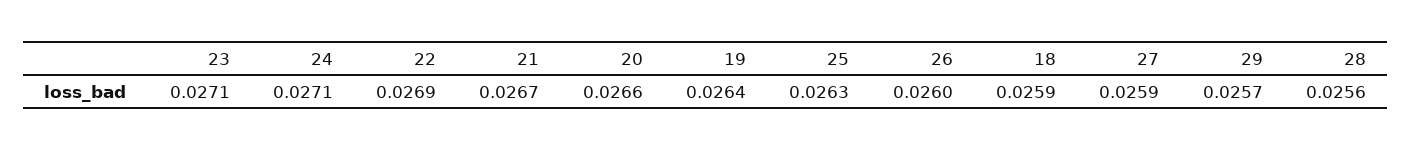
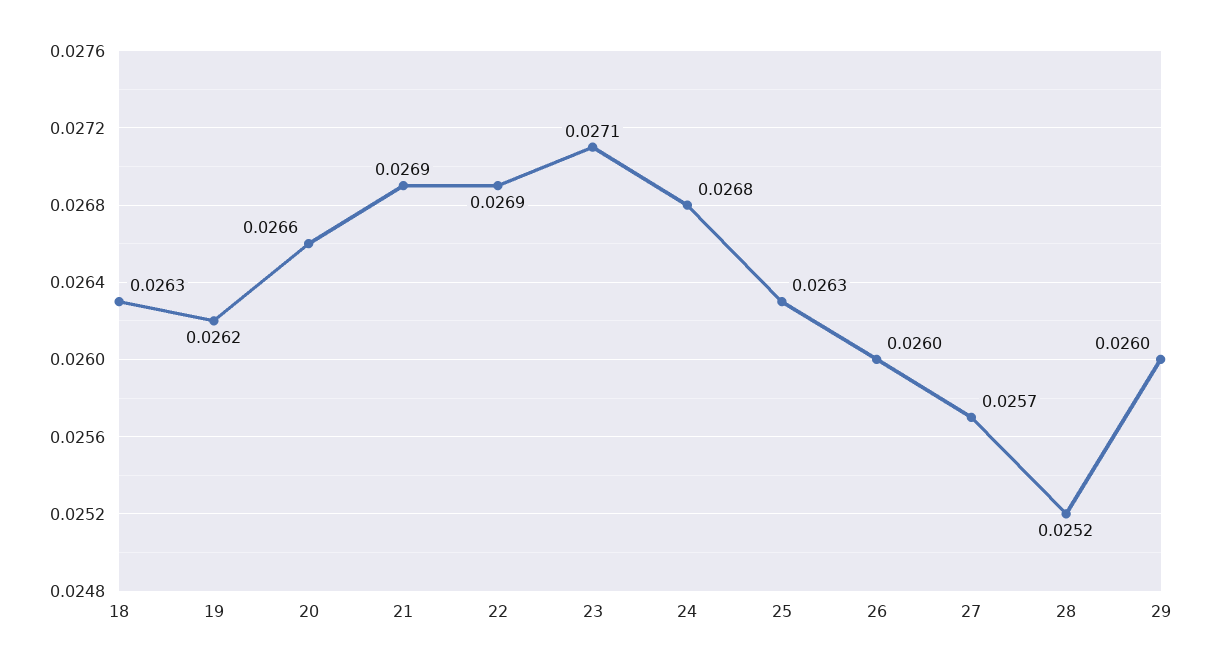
  {
    "23": 0.0271,
-   "24": 0.0271,
+   "24": 0.0268,
    "22": 0.0269,
-   "21": 0.0267,
+   "21": 0.0269,
    "20": 0.0266,
-   "19": 0.0264,
+   "19": 0.0262,
    "25": 0.0263,
    "26": 0.026,
-   "18": 0.0259,
+   "18": 0.0263,
-   "27": 0.0259,
+   "27": 0.0257,
-   "29": 0.0257,
+   "29": 0.026,
-   "28": 0.0256
+   "28": 0.0252
  }

